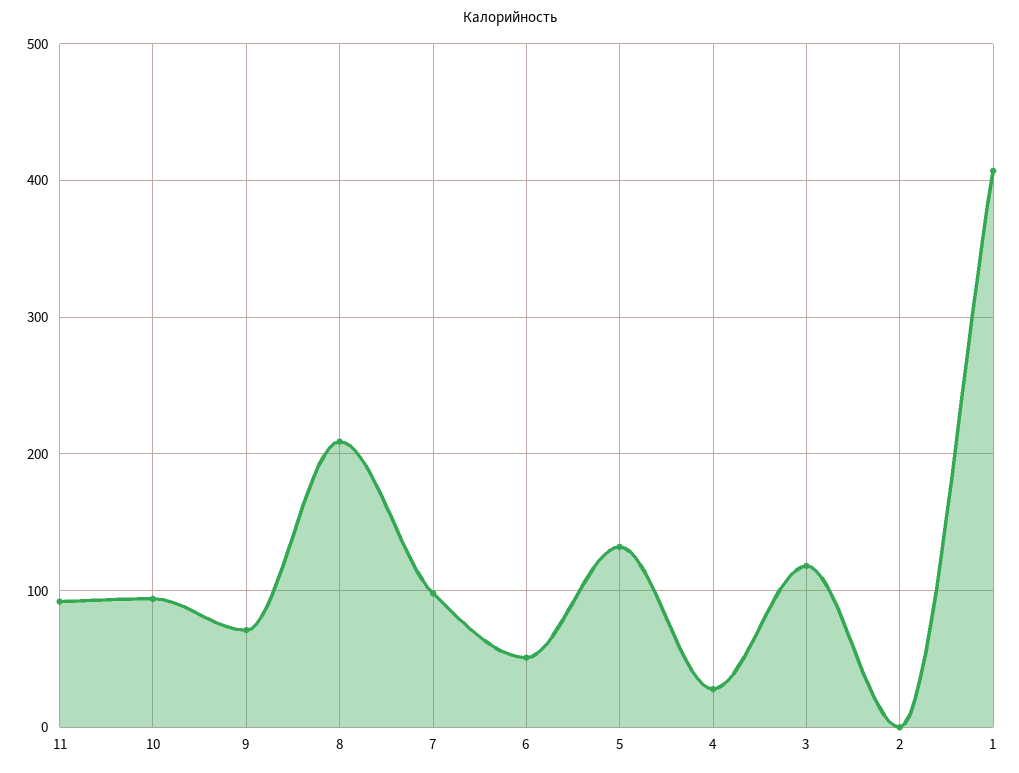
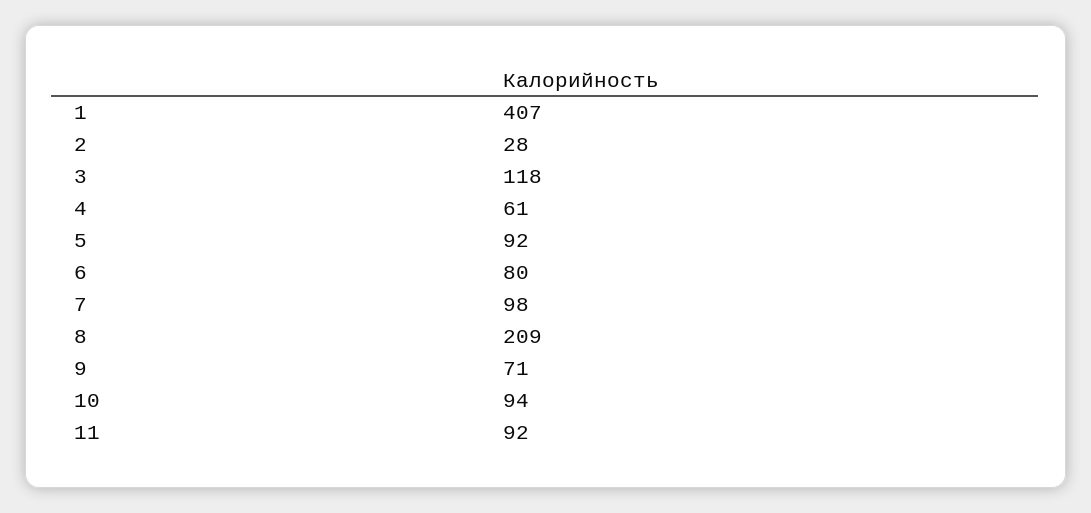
  {
    "11": 92,
    "10": 94,
    "9": 71,
    "8": 209,
    "7": 98,
-   "6": 50,
+   "6": 80,
-   "5": 130,
+   "5": 92,
-   "4": 30,
+   "4": 61,
    "3": 118,
-   "2": 0,
+   "2": 28,
    "1": 407
  }

